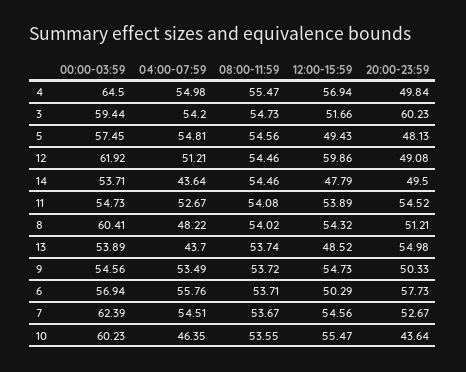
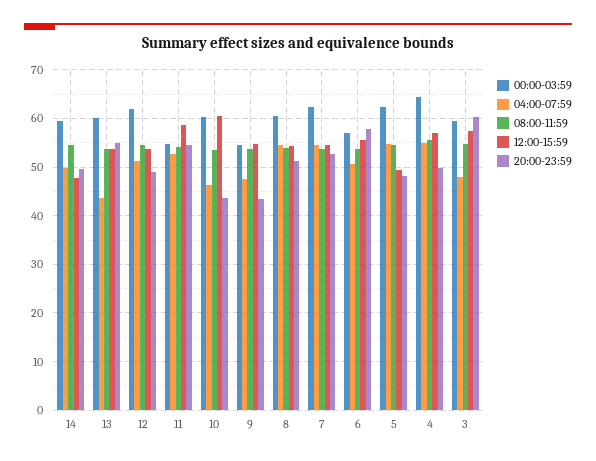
  {
    "00:00-03:59": {
      "4": 64.5,
      "3": 59.44,
-     "5": 57.45,
+     "5": 62,
      "12": 61.92,
-     "14": 53.71,
+     "14": 60,
      "11": 54.73,
      "8": 60.41,
-     "13": 53.89,
+     "13": 60,
      "9": 54.56,
      "6": 56.94,
      "7": 62.39,
      "10": 60.23
    },
    "04:00-07:59": {
      "4": 54.98,
-     "3": 54.2,
+     "3": 48,
      "5": 54.81,
      "12": 51.21,
-     "14": 43.64,
+     "14": 50,
      "11": 52.67,
-     "8": 48.22,
+     "8": 54,
      "13": 43.7,
-     "9": 53.49,
+     "9": 48,
-     "6": 55.76,
+     "6": 50,
      "7": 54.51,
      "10": 46.35
    },
    "08:00-11:59": {
      "4": 55.47,
      "3": 54.73,
      "5": 54.56,
      "12": 54.46,
      "14": 54.46,
      "11": 54.08,
      "8": 54.02,
      "13": 53.74,
      "9": 53.72,
      "6": 53.71,
      "7": 53.67,
      "10": 53.55
    },
    "12:00-15:59": {
      "4": 56.94,
-     "3": 51.66,
+     "3": 58,
      "5": 49.43,
-     "12": 59.86,
+     "12": 54,
      "14": 47.79,
-     "11": 53.89,
+     "11": 58,
      "8": 54.32,
-     "13": 48.52,
+     "13": 54,
      "9": 54.73,
-     "6": 50.29,
+     "6": 56,
      "7": 54.56,
-     "10": 55.47
+     "10": 60
    },
    "20:00-23:59": {
      "4": 49.84,
      "3": 60.23,
      "5": 48.13,
      "12": 49.08,
      "14": 49.5,
      "11": 54.52,
      "8": 51.21,
      "13": 54.98,
-     "9": 50.33,
+     "9": 44,
      "6": 57.73,
      "7": 52.67,
      "10": 43.64
    }
  }

